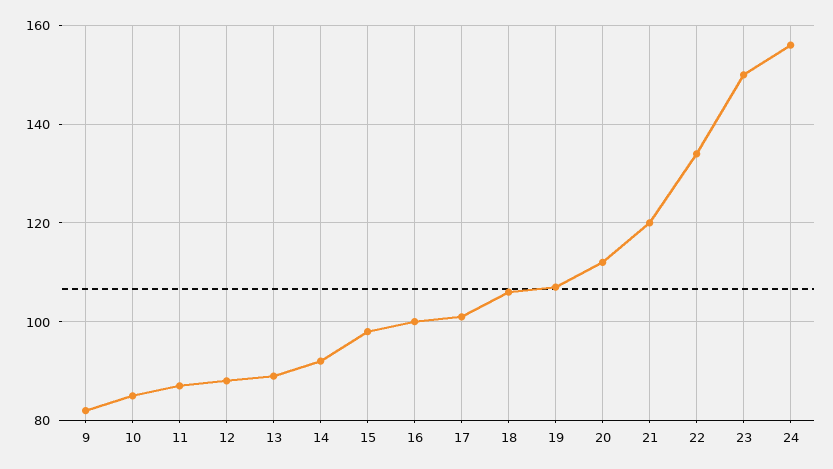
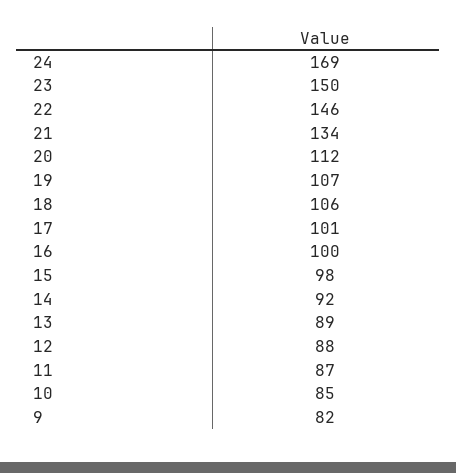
  {
    "9": 82,
    "10": 85,
    "11": 87,
    "12": 88,
    "13": 89,
    "14": 92,
    "15": 98,
    "16": 100,
    "17": 101,
    "18": 106,
    "19": 107,
    "20": 112,
-   "21": 120,
+   "21": 134,
-   "22": 135,
+   "22": 146,
    "23": 150,
-   "24": 155
+   "24": 169
  }

